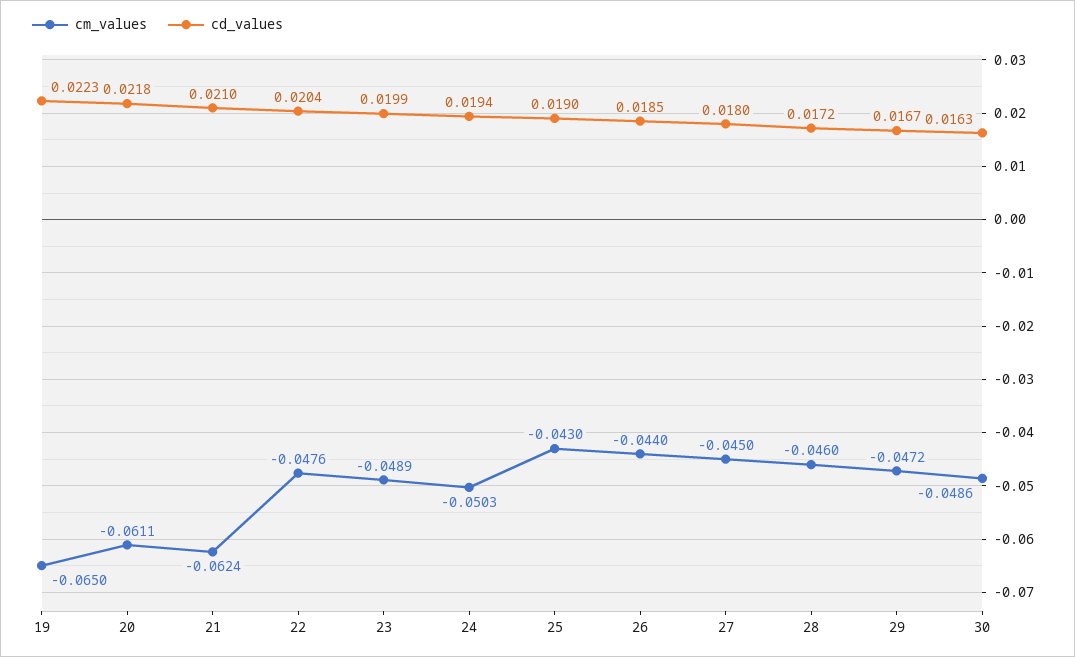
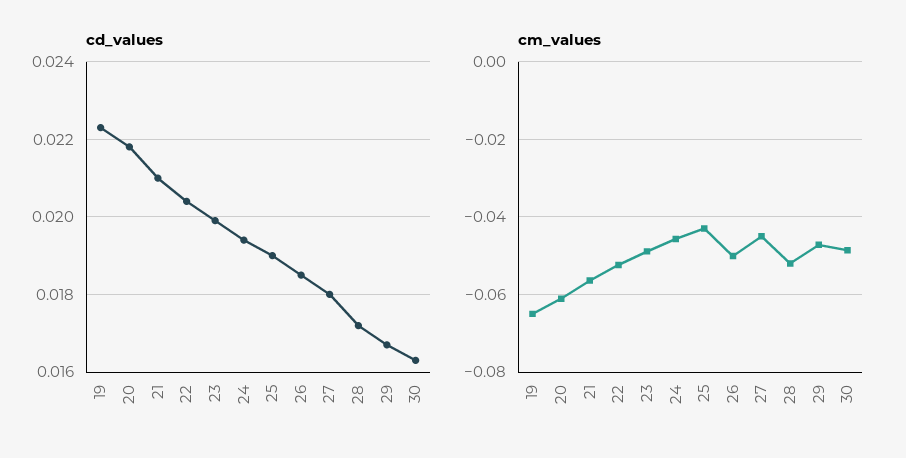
  {
    "cm_values": {
      "19": -0.065,
      "20": -0.0611,
-     "21": -0.0624,
+     "21": -0.056,
-     "22": -0.0476,
+     "22": -0.052,
      "23": -0.0489,
-     "24": -0.0503,
+     "24": -0.046,
      "25": -0.043,
-     "26": -0.044,
+     "26": -0.05,
      "27": -0.045,
-     "28": -0.046,
+     "28": -0.052,
      "29": -0.0472,
      "30": -0.0486
    },
    "cd_values": {
      "19": 0.0223,
      "20": 0.0218,
      "21": 0.021,
      "22": 0.0204,
      "23": 0.0199,
      "24": 0.0194,
      "25": 0.019,
      "26": 0.0185,
      "27": 0.018,
      "28": 0.0172,
      "29": 0.0167,
      "30": 0.0163
    }
  }

